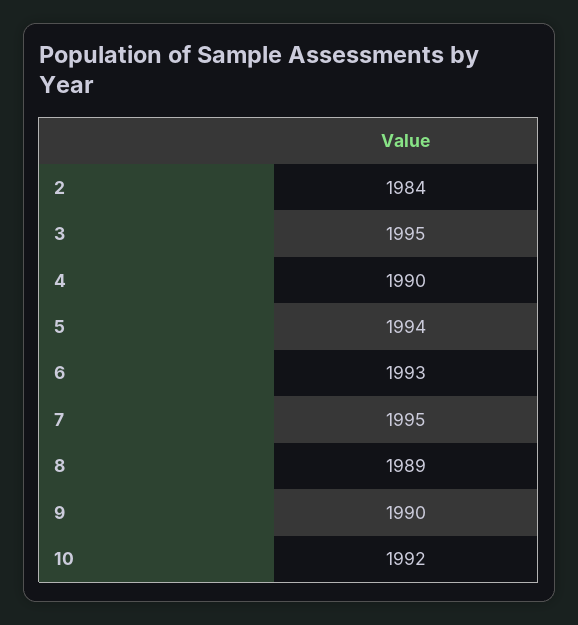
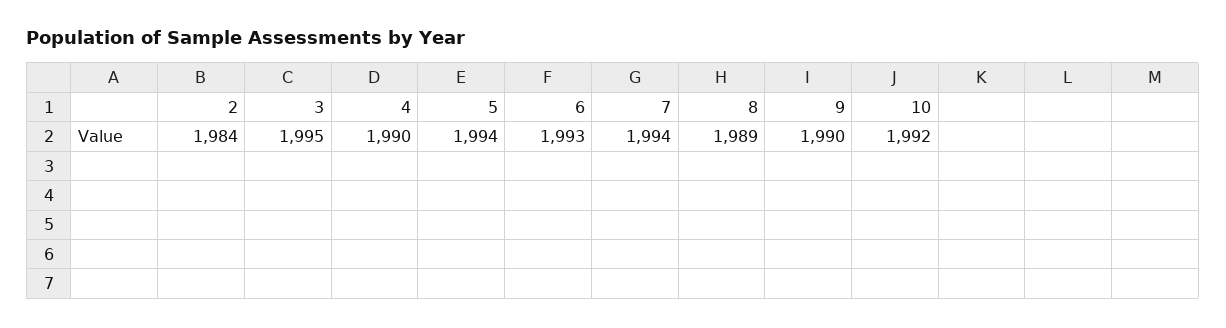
  {
    "2": 1984,
    "3": 1995,
    "4": 1990,
    "5": 1994,
    "6": 1993,
-   "7": 1995,
+   "7": 1994,
    "8": 1989,
    "9": 1990,
    "10": 1992
  }

